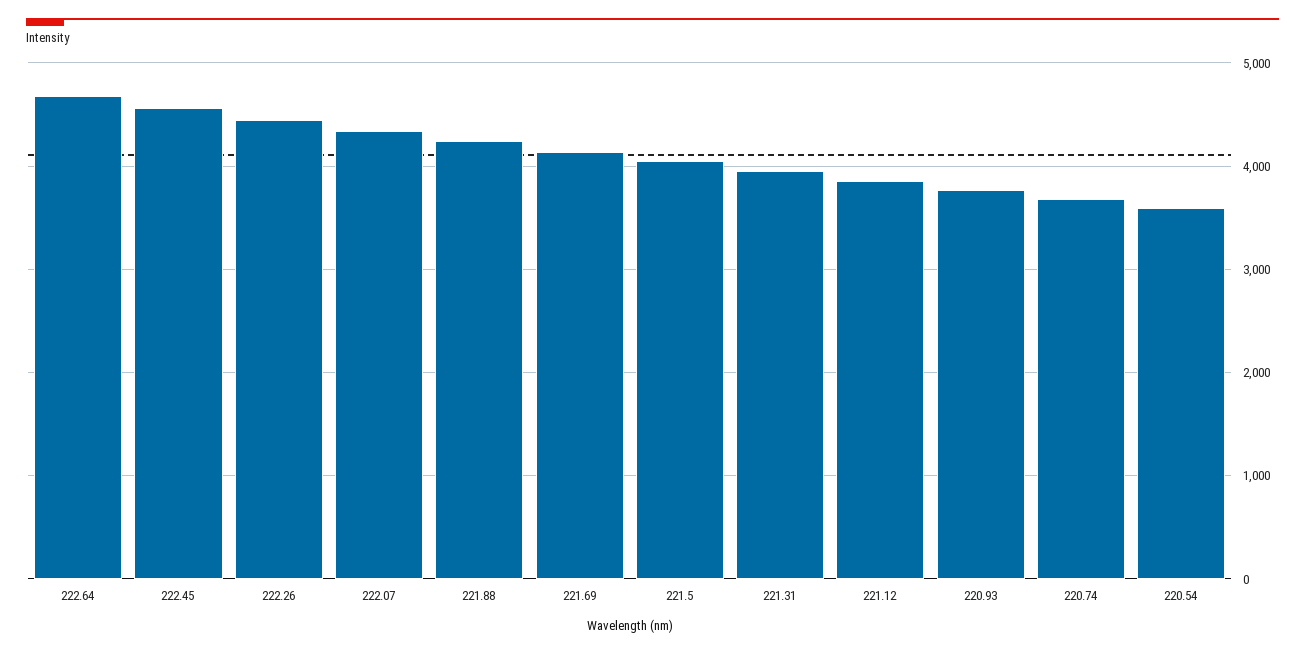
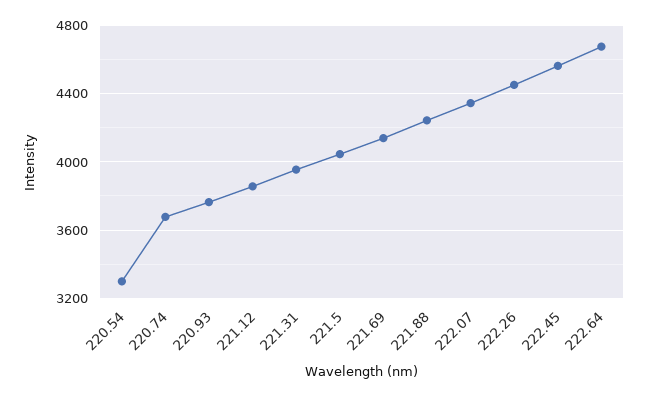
  {
    "222.64": 4650,
    "222.45": 4550,
    "222.26": 4450,
    "222.07": 4350,
    "221.88": 4250,
    "221.69": 4150,
    "221.5": 4050,
    "221.31": 3950,
    "221.12": 3850,
    "220.93": 3750,
    "220.74": 3700,
-   "220.54": 3600
+   "220.54": 3300
  }

